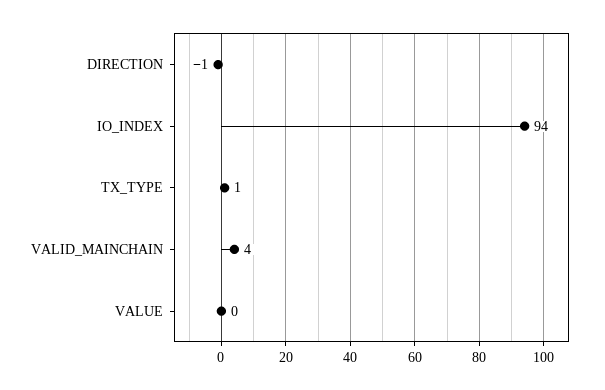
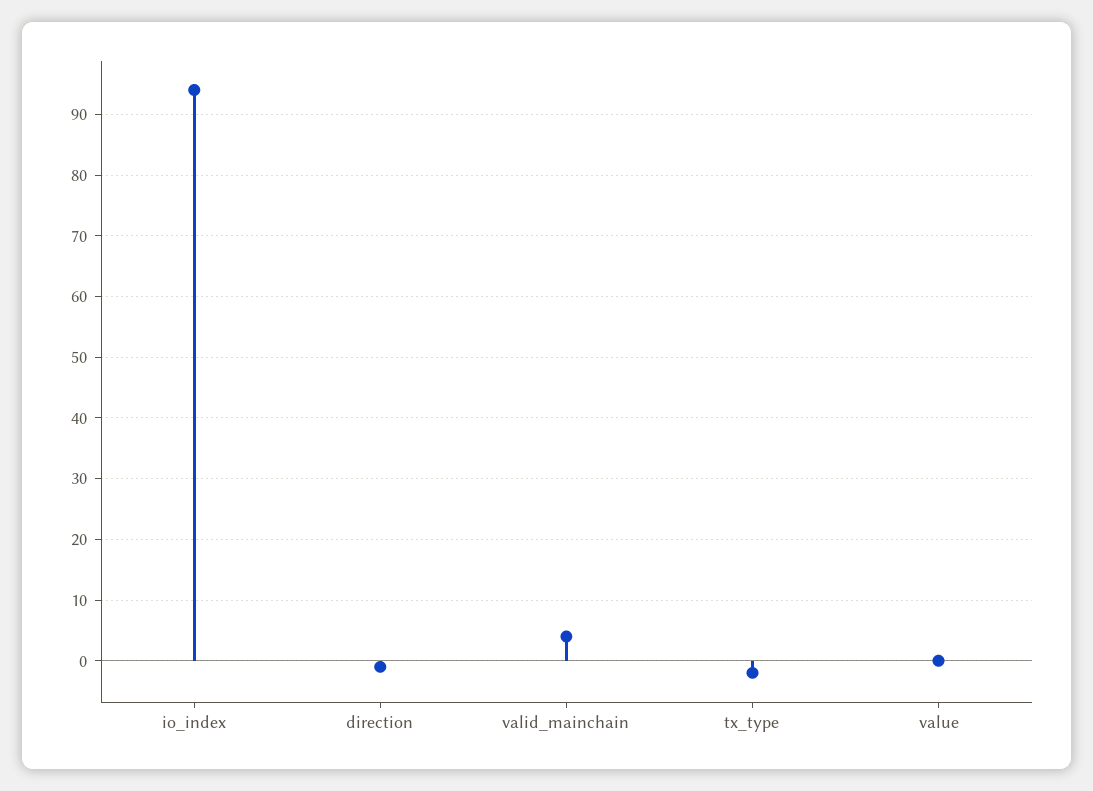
  {
    "DIRECTION": -1,
    "IO_INDEX": 94,
-   "TX_TYPE": 1,
+   "TX_TYPE": -2,
    "VALID_MAINCHAIN": 4,
    "VALUE": 0
  }

